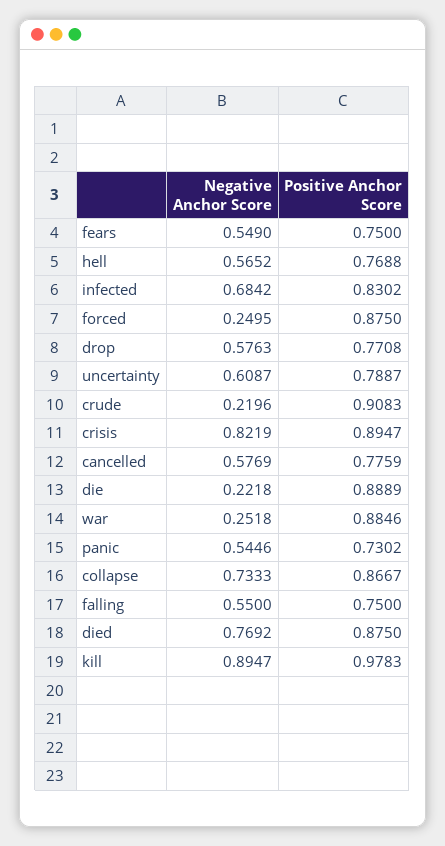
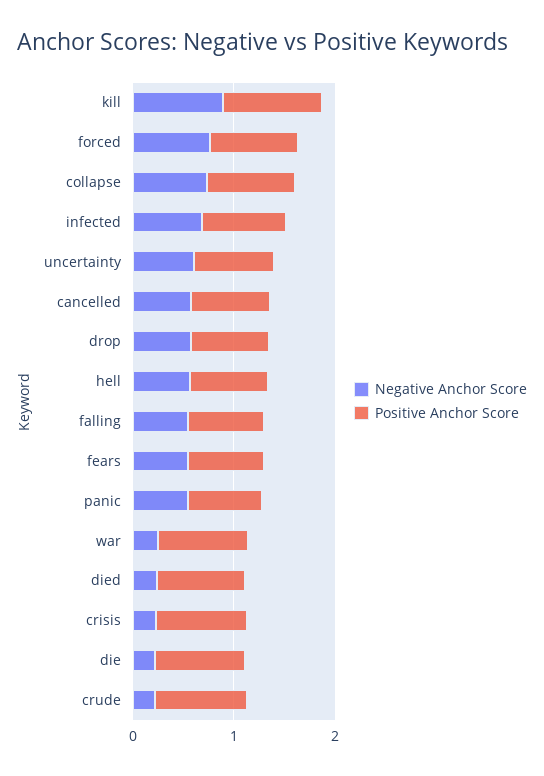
  {
    "Negative Anchor Score": {
      "fears": 0.549,
      "hell": 0.5652,
      "infected": 0.6842,
-     "forced": 0.2495,
+     "forced": 0.8,
      "drop": 0.5763,
      "uncertainty": 0.6087,
      "crude": 0.2196,
-     "crisis": 0.8219,
+     "crisis": 0.2,
      "cancelled": 0.5769,
      "die": 0.2218,
      "war": 0.2518,
      "panic": 0.5446,
      "collapse": 0.7333,
      "falling": 0.55,
-     "died": 0.7692,
+     "died": 0.2,
      "kill": 0.8947
    },
    "Positive Anchor Score": {
      "fears": 0.75,
      "hell": 0.7688,
      "infected": 0.8302,
      "forced": 0.875,
      "drop": 0.7708,
      "uncertainty": 0.7887,
      "crude": 0.9083,
      "crisis": 0.8947,
      "cancelled": 0.7759,
      "die": 0.8889,
      "war": 0.8846,
      "panic": 0.7302,
      "collapse": 0.8667,
      "falling": 0.75,
      "died": 0.875,
      "kill": 0.9783
    }
  }

